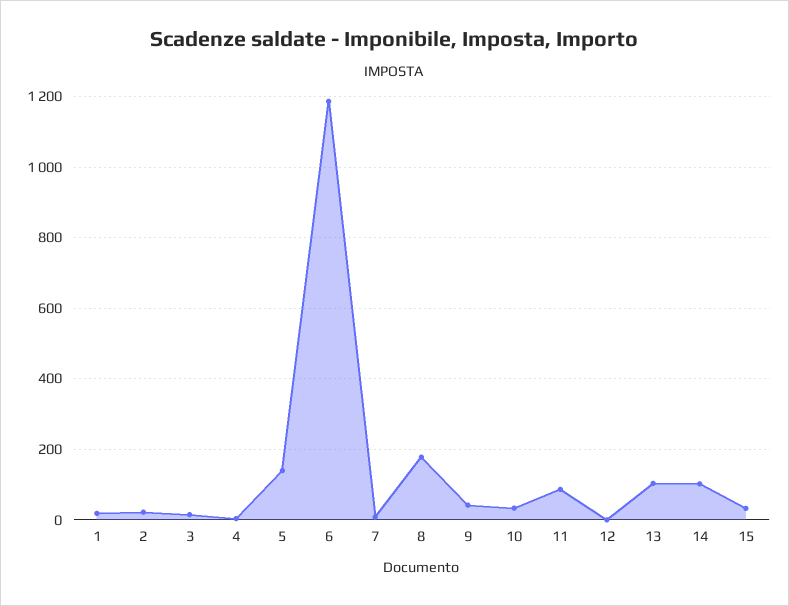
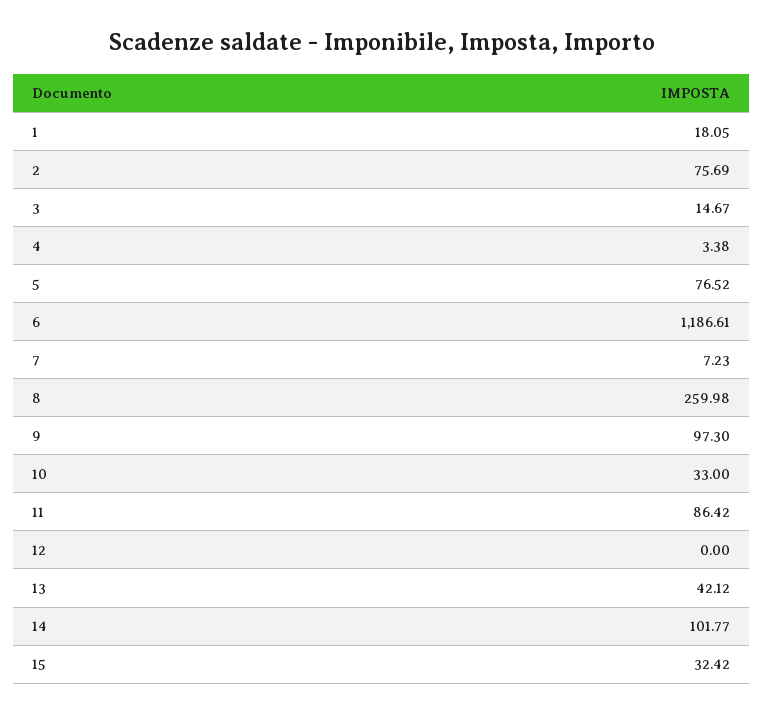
  {
    "1": 18.05,
-   "2": 20,
+   "2": 75.69,
    "3": 14.67,
    "4": 3.38,
-   "5": 140,
+   "5": 76.52,
    "6": 1186.61,
    "7": 7.23,
-   "8": 180,
+   "8": 259.98,
-   "9": 40,
+   "9": 97.3,
    "10": 33,
    "11": 86.42,
    "12": 0,
-   "13": 100,
+   "13": 42.12,
    "14": 101.77,
    "15": 32.42
  }

